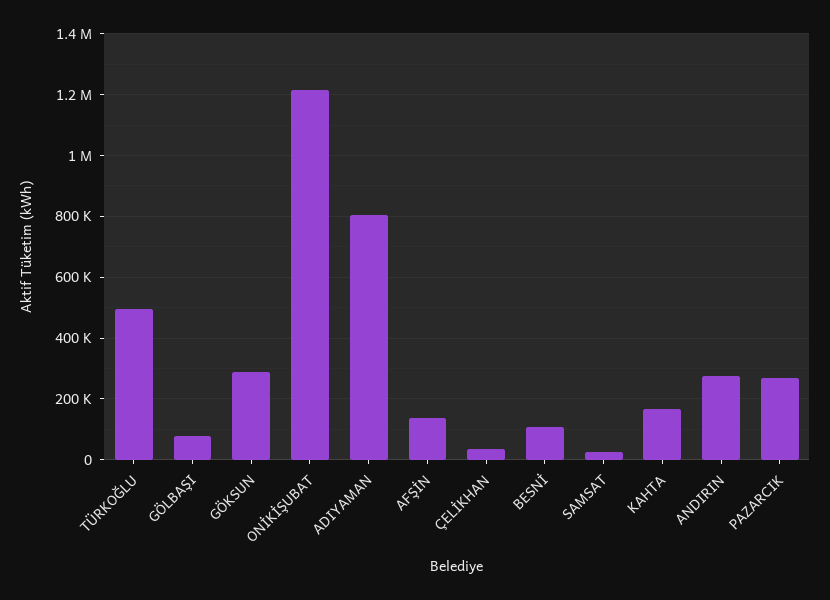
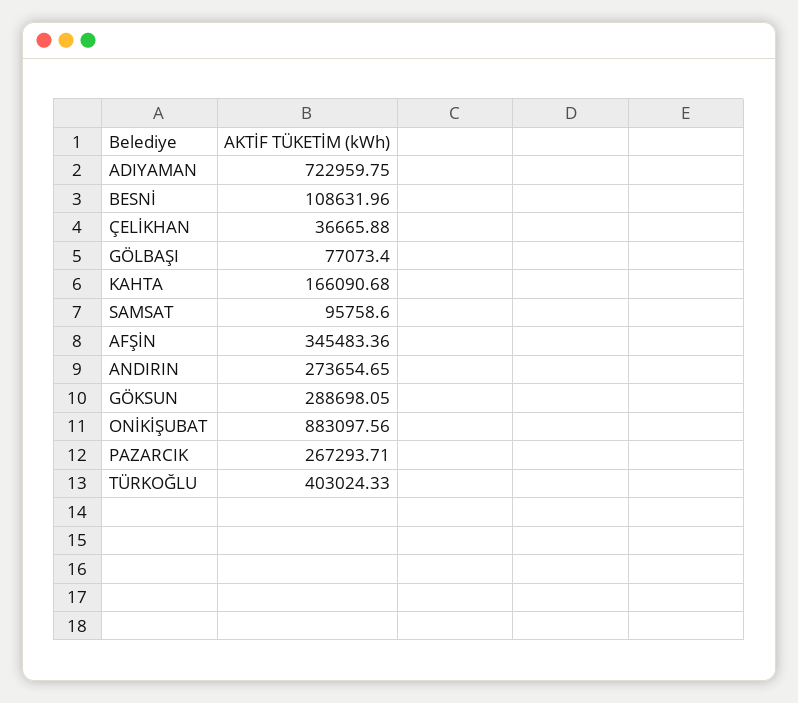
  {
-   "TÜRKOĞLU": 500000,
+   "TÜRKOĞLU": 403024.33,
    "GÖLBAŞI": 77073.4,
    "GÖKSUN": 288698.05,
-   "ONİKİŞUBAT": 1220000,
+   "ONİKİŞUBAT": 883097.56,
-   "ADIYAMAN": 800000,
+   "ADIYAMAN": 722959.75,
-   "AFŞİN": 140000,
+   "AFŞİN": 345483.36,
    "ÇELİKHAN": 36665.88,
    "BESNİ": 108631.96,
-   "SAMSAT": 20000,
+   "SAMSAT": 95758.6,
    "KAHTA": 166090.68,
    "ANDIRIN": 273654.65,
    "PAZARCIK": 267293.71
  }

